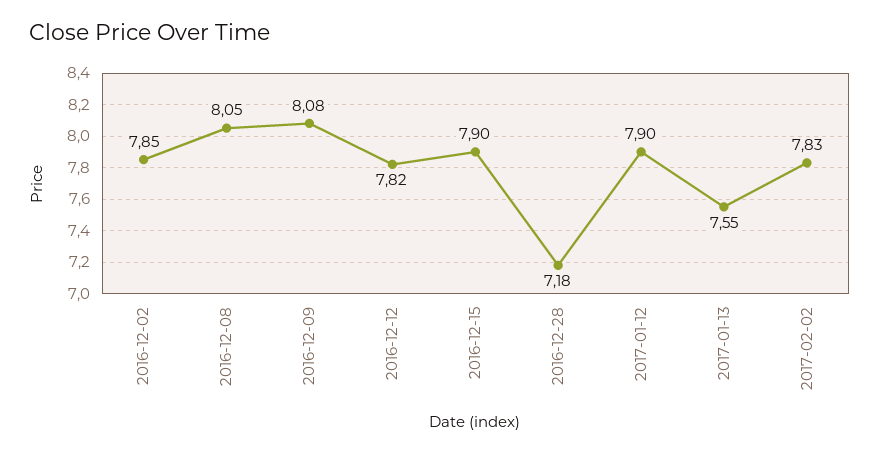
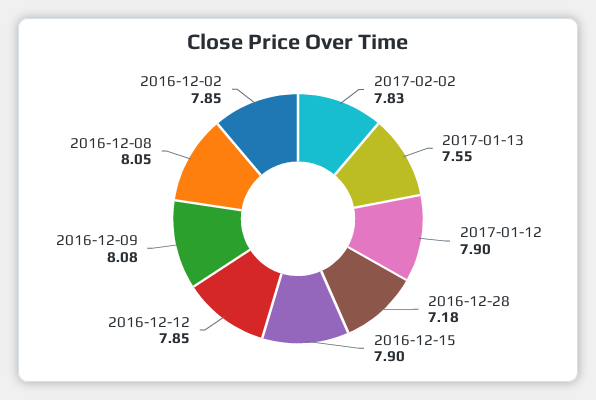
  {
    "2016-12-02": 7.85,
    "2016-12-08": 8.05,
    "2016-12-09": 8.08,
-   "2016-12-12": 7.82,
+   "2016-12-12": 7.85,
    "2016-12-15": 7.9,
    "2016-12-28": 7.18,
    "2017-01-12": 7.9,
    "2017-01-13": 7.55,
    "2017-02-02": 7.83
  }

